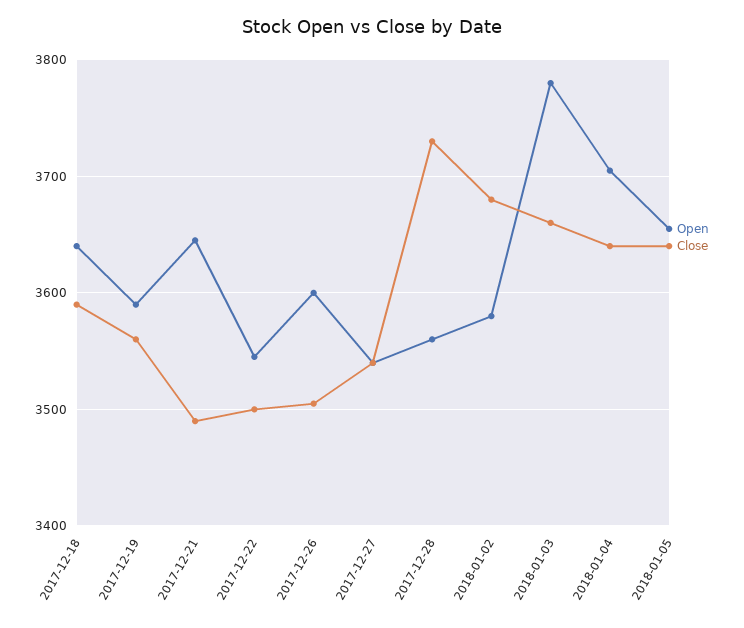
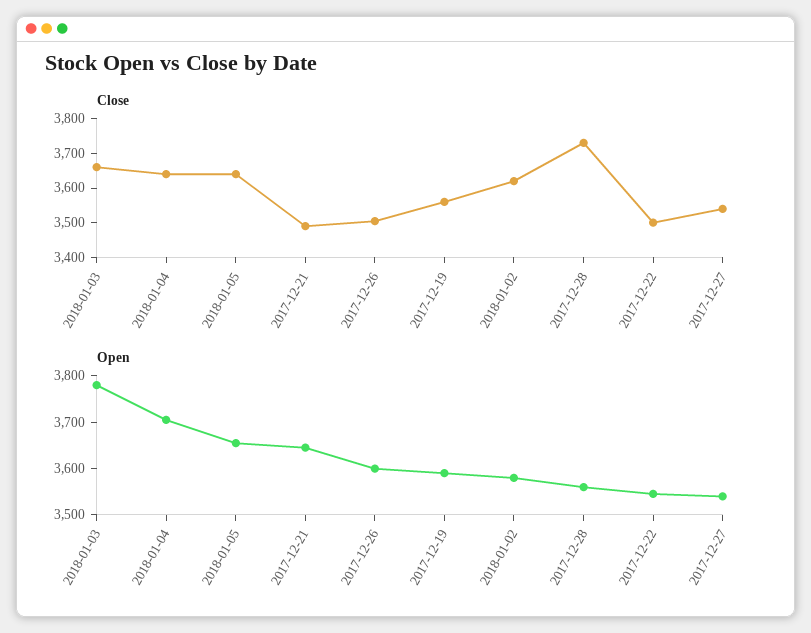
  {
    "Open": {
-     "2017-12-18": 3640,
      "2017-12-19": 3590,
      "2017-12-21": 3650,
      "2017-12-22": 3550,
      "2017-12-26": 3600,
      "2017-12-27": 3540,
      "2017-12-28": 3560,
      "2018-01-02": 3580,
      "2018-01-03": 3780,
      "2018-01-04": 3710,
      "2018-01-05": 3660
    },
    "Close": {
-     "2017-12-18": 3590,
      "2017-12-19": 3560,
      "2017-12-21": 3490,
      "2017-12-22": 3500,
      "2017-12-26": 3510,
      "2017-12-27": 3540,
      "2017-12-28": 3730,
-     "2018-01-02": 3680,
+     "2018-01-02": 3625,
      "2018-01-03": 3660,
      "2018-01-04": 3640,
      "2018-01-05": 3640
    }
  }

